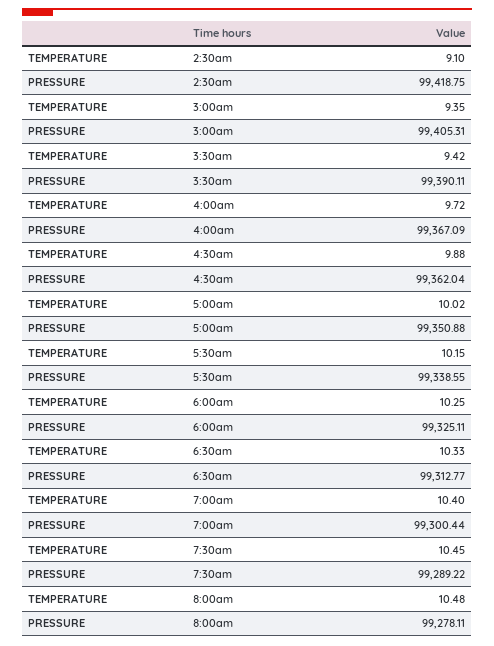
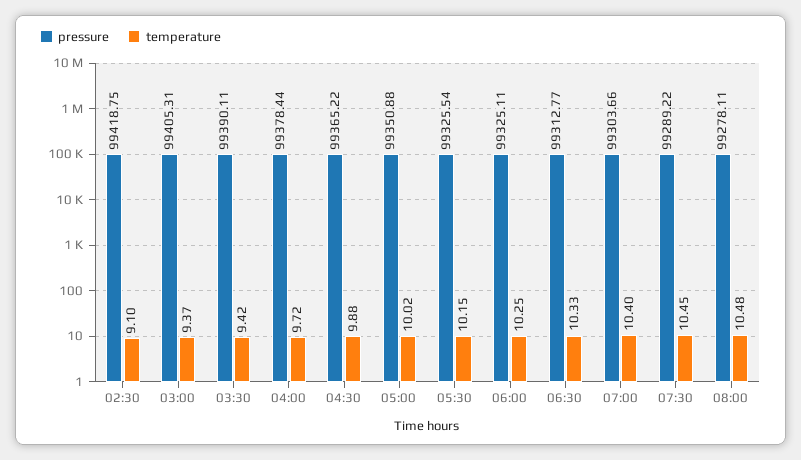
  {
    "TEMPERATURE": {
      "2:30am": 9.1,
-     "3:00am": 9.35,
+     "3:00am": 9.37,
      "3:30am": 9.42,
      "4:00am": 9.72,
      "4:30am": 9.88,
      "5:00am": 10.02,
      "5:30am": 10.15,
      "6:00am": 10.25,
      "6:30am": 10.33,
      "7:00am": 10.4,
      "7:30am": 10.45,
      "8:00am": 10.48
    },
    "PRESSURE": {
      "2:30am": 99418.75,
      "3:00am": 99405.31,
      "3:30am": 99390.11,
-     "4:00am": 99367.09,
+     "4:00am": 99378.44,
-     "4:30am": 99362.04,
+     "4:30am": 99365.22,
      "5:00am": 99350.88,
-     "5:30am": 99338.55,
+     "5:30am": 99325.54,
      "6:00am": 99325.11,
      "6:30am": 99312.77,
-     "7:00am": 99300.44,
+     "7:00am": 99303.66,
      "7:30am": 99289.22,
      "8:00am": 99278.11
    }
  }

